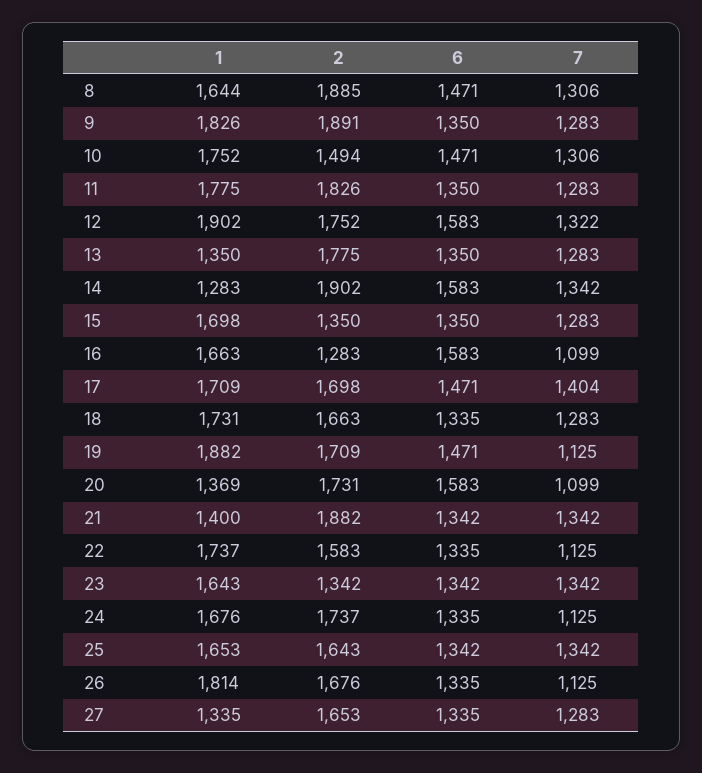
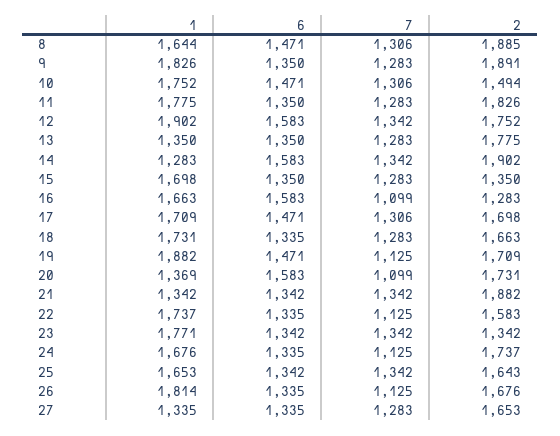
  {
    "1": {
      "8": 1644,
      "9": 1826,
      "10": 1752,
      "11": 1775,
      "12": 1902,
      "13": 1350,
      "14": 1283,
      "15": 1698,
      "16": 1663,
      "17": 1709,
      "18": 1731,
      "19": 1882,
      "20": 1369,
-     "21": 1400,
+     "21": 1342,
      "22": 1737,
-     "23": 1643,
+     "23": 1771,
      "24": 1676,
      "25": 1653,
      "26": 1814,
      "27": 1335
    },
    "2": {
      "8": 1885,
      "9": 1891,
      "10": 1494,
      "11": 1826,
      "12": 1752,
      "13": 1775,
      "14": 1902,
      "15": 1350,
      "16": 1283,
      "17": 1698,
      "18": 1663,
      "19": 1709,
      "20": 1731,
      "21": 1882,
      "22": 1583,
      "23": 1342,
      "24": 1737,
      "25": 1643,
      "26": 1676,
      "27": 1653
    },
    "6": {
      "8": 1471,
      "9": 1350,
      "10": 1471,
      "11": 1350,
      "12": 1583,
      "13": 1350,
      "14": 1583,
      "15": 1350,
      "16": 1583,
      "17": 1471,
      "18": 1335,
      "19": 1471,
      "20": 1583,
      "21": 1342,
      "22": 1335,
      "23": 1342,
      "24": 1335,
      "25": 1342,
      "26": 1335,
      "27": 1335
    },
    "7": {
      "8": 1306,
      "9": 1283,
      "10": 1306,
      "11": 1283,
-     "12": 1322,
+     "12": 1342,
      "13": 1283,
      "14": 1342,
      "15": 1283,
      "16": 1099,
-     "17": 1404,
+     "17": 1306,
      "18": 1283,
      "19": 1125,
      "20": 1099,
      "21": 1342,
      "22": 1125,
      "23": 1342,
      "24": 1125,
      "25": 1342,
      "26": 1125,
      "27": 1283
    }
  }

